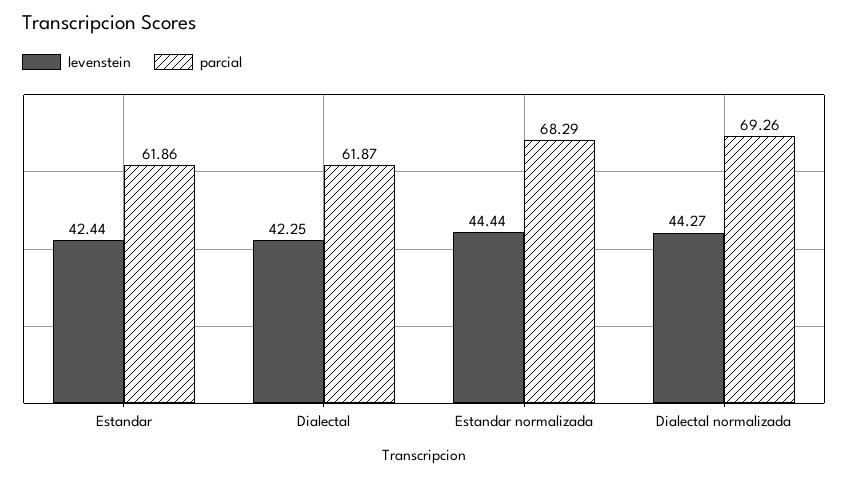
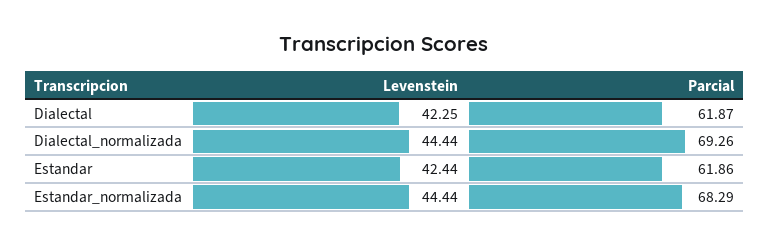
  {
    "levenstein": {
      "Estandar": 42.44,
      "Dialectal": 42.25,
      "Estandar normalizada": 44.44,
-     "Dialectal normalizada": 44.27
+     "Dialectal normalizada": 44.44
    },
    "parcial": {
      "Estandar": 61.86,
      "Dialectal": 61.87,
      "Estandar normalizada": 68.29,
      "Dialectal normalizada": 69.26
    }
  }

